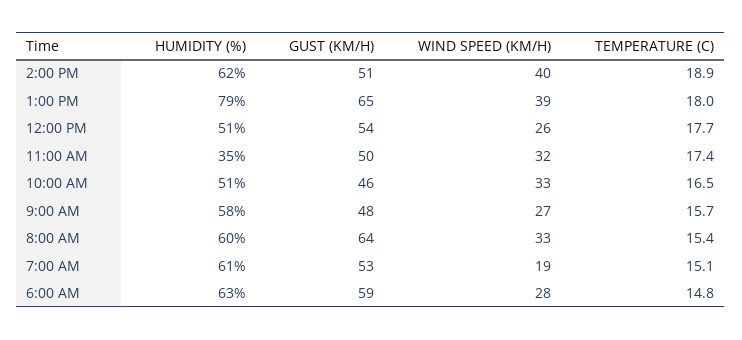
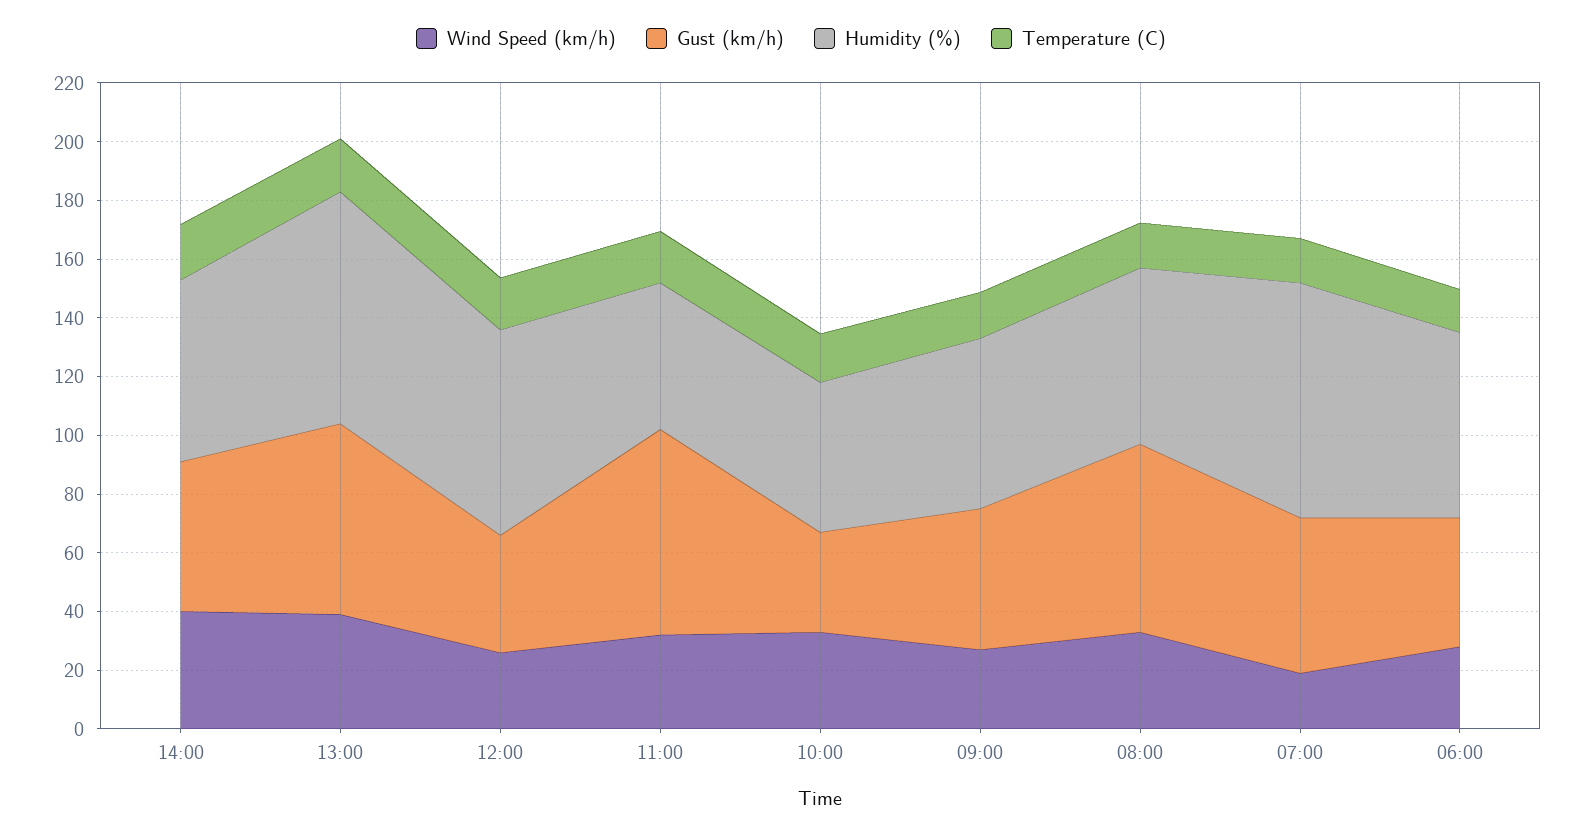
  {
    "HUMIDITY (%)": {
      "2:00 PM": 62,
      "1:00 PM": 79,
-     "12:00 PM": 51,
+     "12:00 PM": 70,
-     "11:00 AM": 35,
+     "11:00 AM": 50,
      "10:00 AM": 51,
      "9:00 AM": 58,
      "8:00 AM": 60,
-     "7:00 AM": 61,
+     "7:00 AM": 80,
      "6:00 AM": 63
    },
    "GUST (KM/H)": {
      "2:00 PM": 51,
      "1:00 PM": 65,
-     "12:00 PM": 54,
+     "12:00 PM": 40,
-     "11:00 AM": 50,
+     "11:00 AM": 70,
-     "10:00 AM": 46,
+     "10:00 AM": 35,
      "9:00 AM": 48,
      "8:00 AM": 64,
      "7:00 AM": 53,
-     "6:00 AM": 59
+     "6:00 AM": 45
    },
    "WIND SPEED (KM/H)": {
      "2:00 PM": 40,
      "1:00 PM": 39,
      "12:00 PM": 26,
      "11:00 AM": 32,
      "10:00 AM": 33,
      "9:00 AM": 27,
      "8:00 AM": 33,
      "7:00 AM": 19,
      "6:00 AM": 28
    },
    "TEMPERATURE (C)": {
      "2:00 PM": 18.9,
      "1:00 PM": 18,
      "12:00 PM": 17.7,
      "11:00 AM": 17.4,
      "10:00 AM": 16.5,
      "9:00 AM": 15.7,
      "8:00 AM": 15.4,
      "7:00 AM": 15.1,
      "6:00 AM": 14.8
    }
  }

